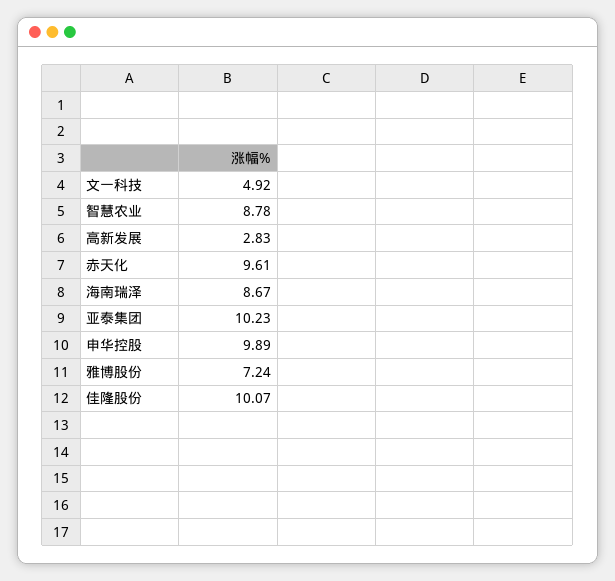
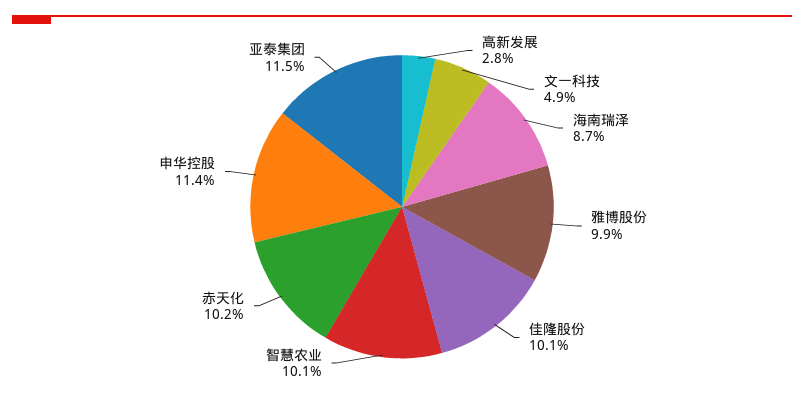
  {
    "文一科技": 4.92,
-   "智慧农业": 8.78,
+   "智慧农业": 10.1,
    "高新发展": 2.83,
-   "赤天化": 9.61,
+   "赤天化": 10.2,
    "海南瑞泽": 8.67,
-   "亚泰集团": 10.23,
+   "亚泰集团": 11.5,
-   "申华控股": 9.89,
+   "申华控股": 11.4,
-   "雅博股份": 7.24,
+   "雅博股份": 9.9,
    "佳隆股份": 10.07
  }

